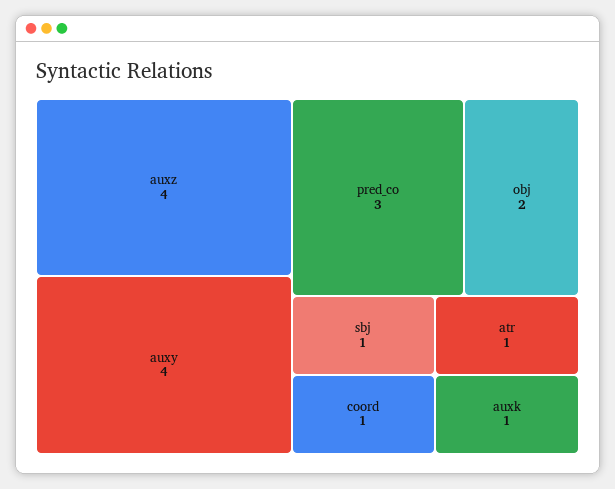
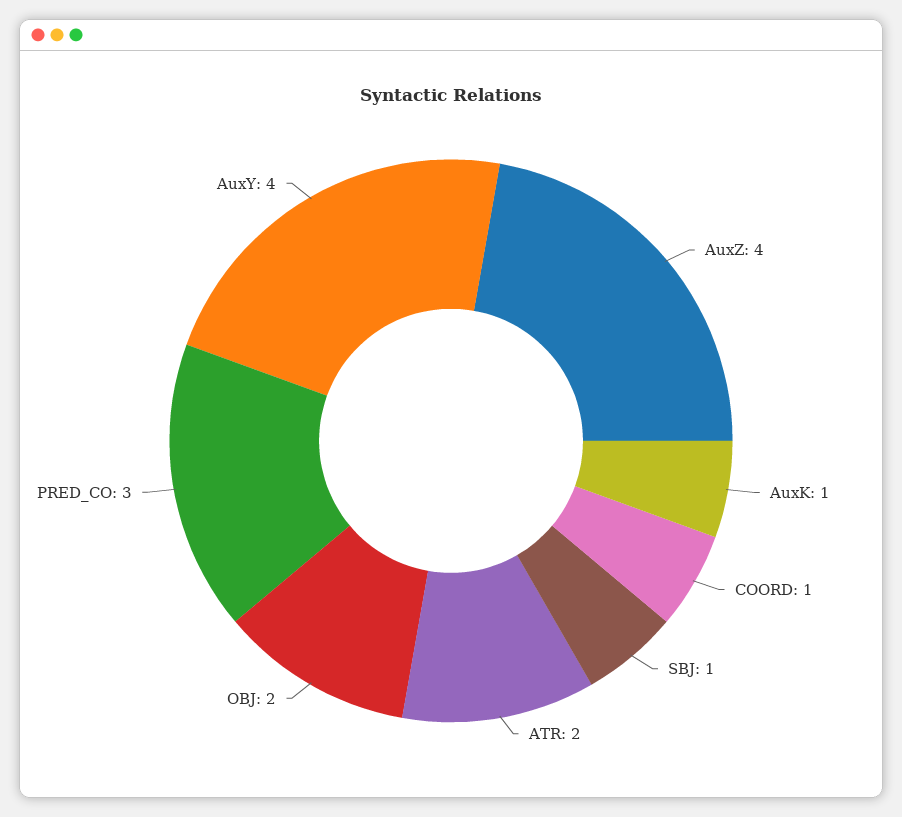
  {
    "auxz": 4,
    "auxy": 4,
    "pred_co": 3,
    "obj": 2,
    "sbj": 1,
    "coord": 1,
-   "atr": 1,
+   "atr": 2,
    "auxk": 1
  }

